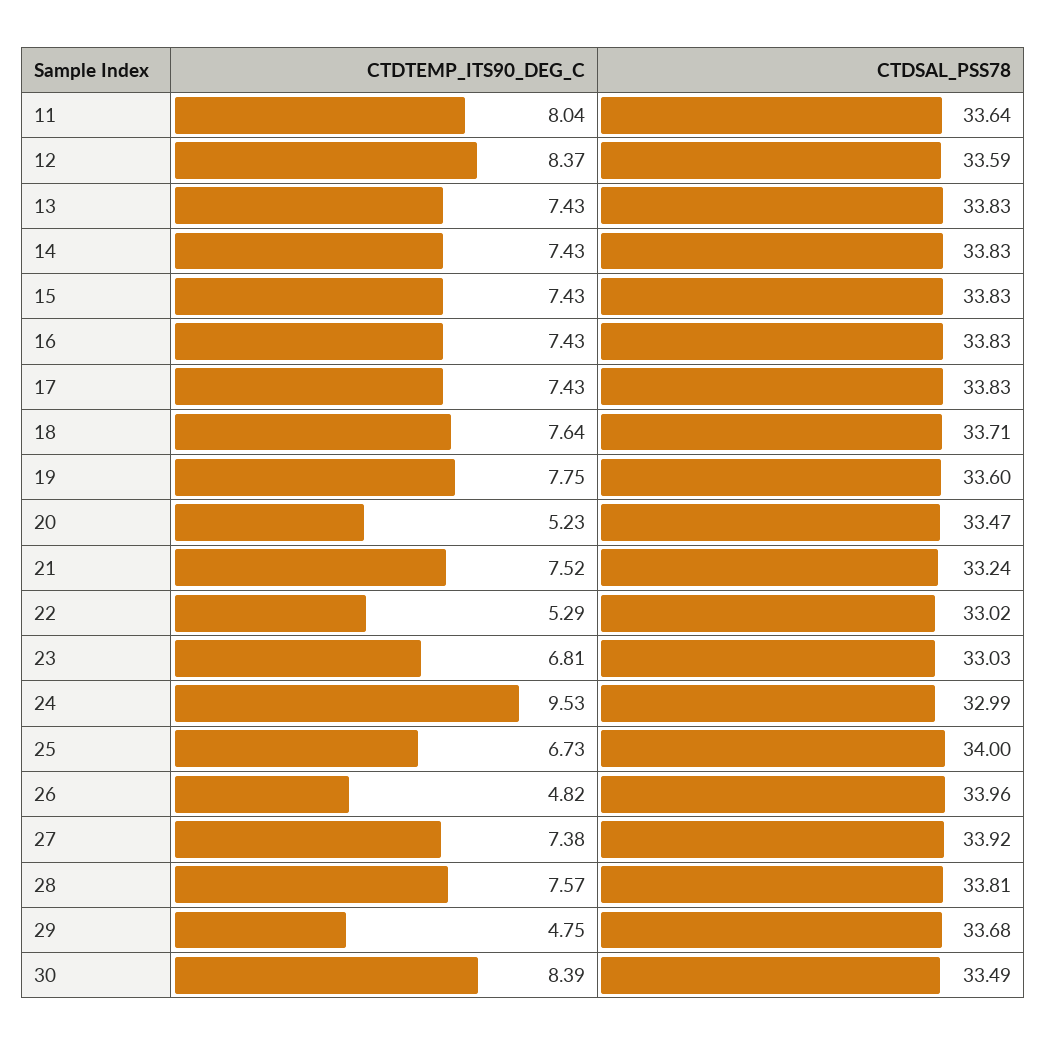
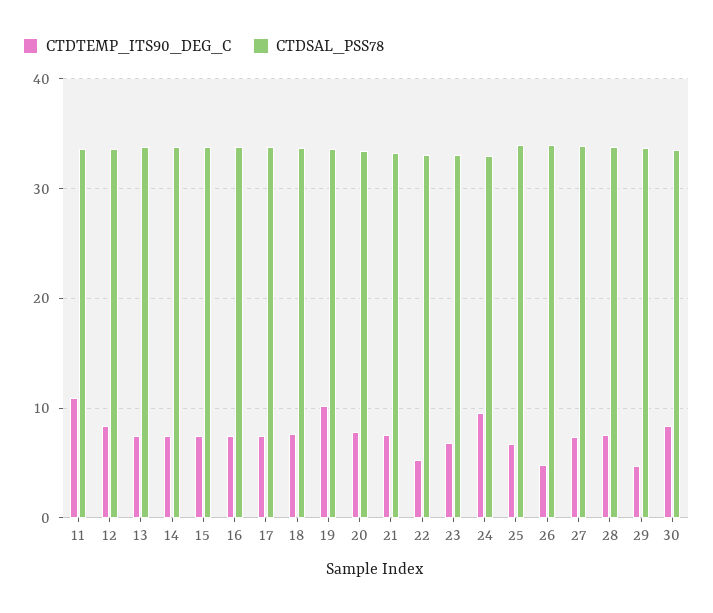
  {
    "CTDTEMP_ITS90_DEG_C": {
-     "11": 8.04,
+     "11": 11,
      "12": 8.37,
      "13": 7.43,
      "14": 7.43,
      "15": 7.43,
      "16": 7.43,
      "17": 7.43,
      "18": 7.64,
-     "19": 7.75,
+     "19": 10,
-     "20": 5.23,
+     "20": 8,
      "21": 7.52,
      "22": 5.29,
      "23": 6.81,
      "24": 9.53,
      "25": 6.73,
      "26": 4.82,
      "27": 7.38,
      "28": 7.57,
      "29": 4.75,
      "30": 8.39
    },
    "CTDSAL_PSS78": {
      "11": 33.64,
      "12": 33.59,
      "13": 33.83,
      "14": 33.83,
      "15": 33.83,
      "16": 33.83,
      "17": 33.83,
      "18": 33.71,
      "19": 33.6,
      "20": 33.47,
      "21": 33.24,
      "22": 33.02,
      "23": 33.03,
      "24": 32.99,
      "25": 34,
      "26": 33.96,
      "27": 33.92,
      "28": 33.81,
      "29": 33.68,
      "30": 33.49
    }
  }

